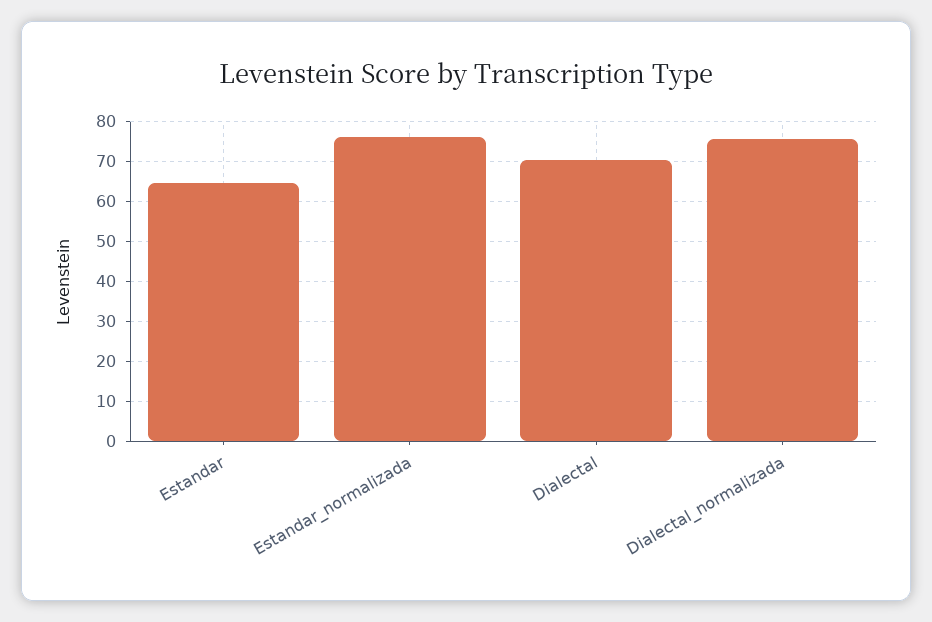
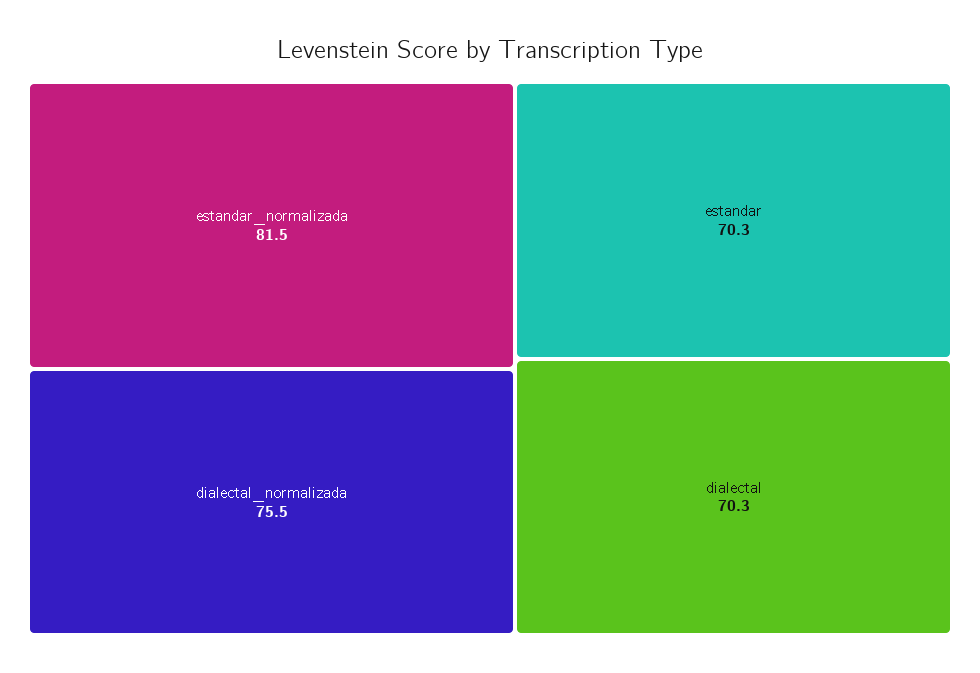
  {
-   "Estandar": 64,
+   "Estandar": 70.3,
-   "Estandar_normalizada": 76,
+   "Estandar_normalizada": 81.5,
    "Dialectal": 70.3,
    "Dialectal_normalizada": 75.5
  }

